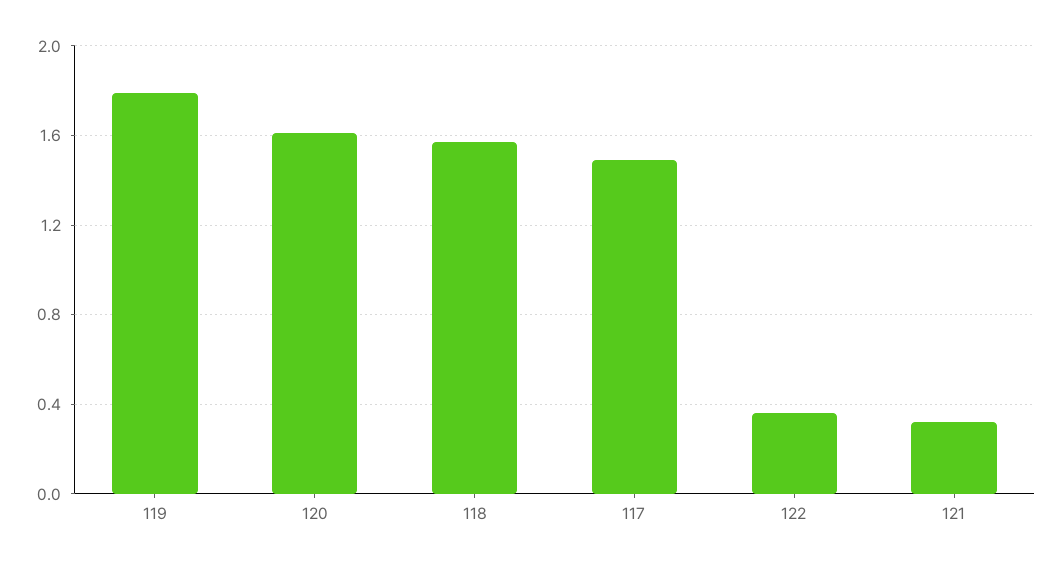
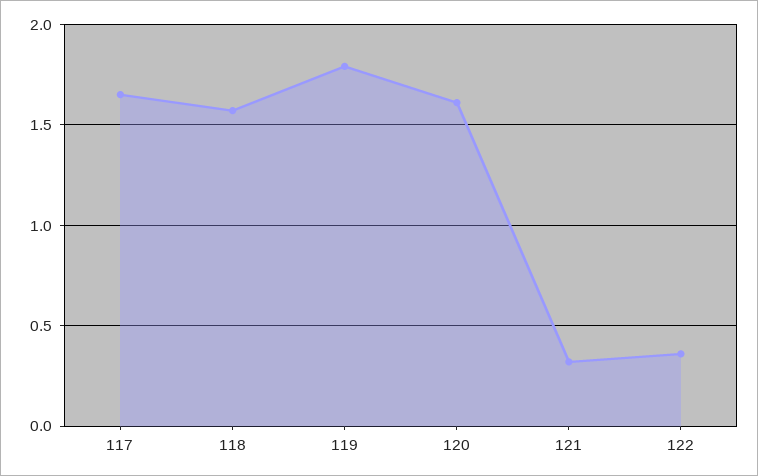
  {
    "119": 1.8,
    "120": 1.6,
    "118": 1.55,
-   "117": 1.5,
+   "117": 1.65,
    "122": 0.35,
    "121": 0.3
  }

